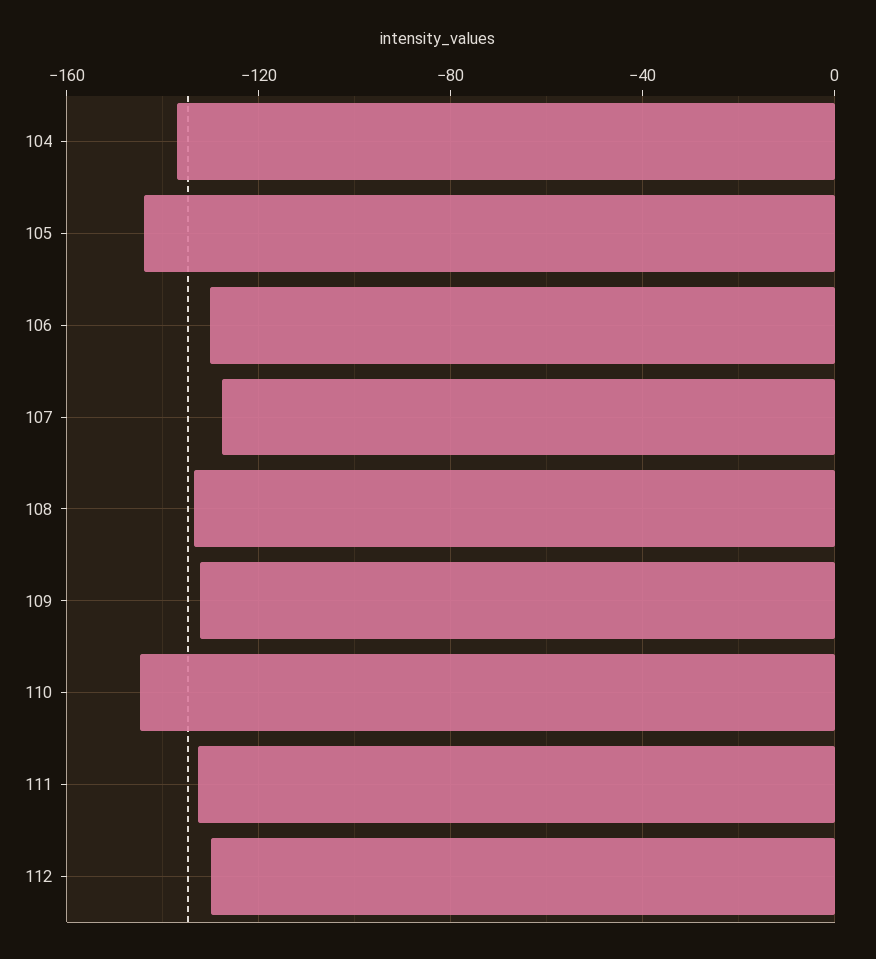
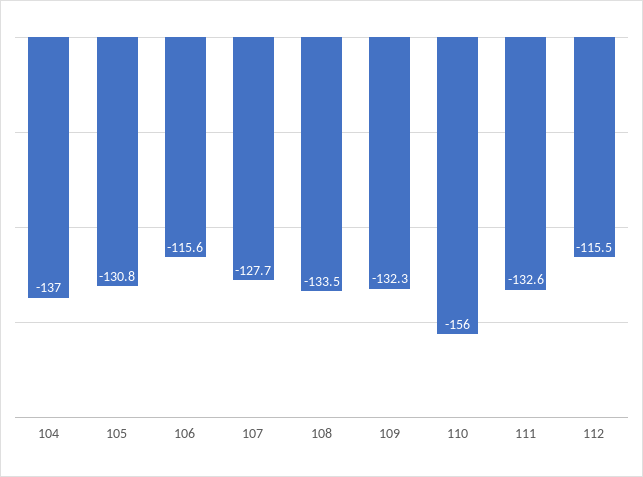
  {
    "104": -137,
-   "105": -145,
+   "105": -130.8,
-   "106": -130,
+   "106": -115.6,
    "107": -127.7,
    "108": -133.5,
    "109": -132.3,
-   "110": -145,
+   "110": -156,
    "111": -132.6,
-   "112": -130
+   "112": -115.5
  }

